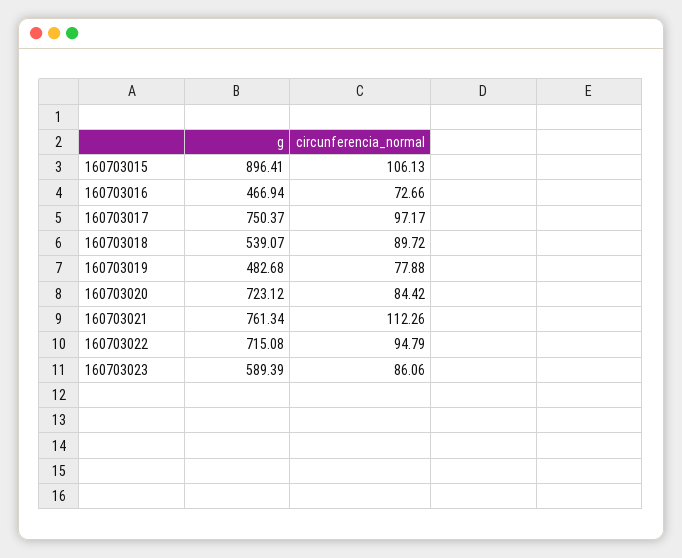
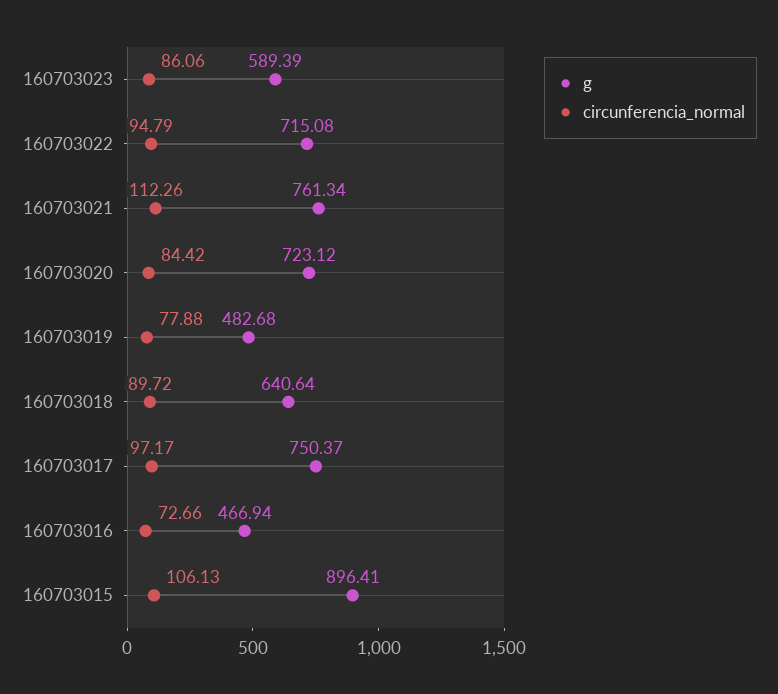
  {
    "g": {
      "160703015": 896.41,
      "160703016": 466.94,
      "160703017": 750.37,
-     "160703018": 539.07,
+     "160703018": 640.64,
      "160703019": 482.68,
      "160703020": 723.12,
      "160703021": 761.34,
      "160703022": 715.08,
      "160703023": 589.39
    },
    "circunferencia_normal": {
      "160703015": 106.13,
      "160703016": 72.66,
      "160703017": 97.17,
      "160703018": 89.72,
      "160703019": 77.88,
      "160703020": 84.42,
      "160703021": 112.26,
      "160703022": 94.79,
      "160703023": 86.06
    }
  }

